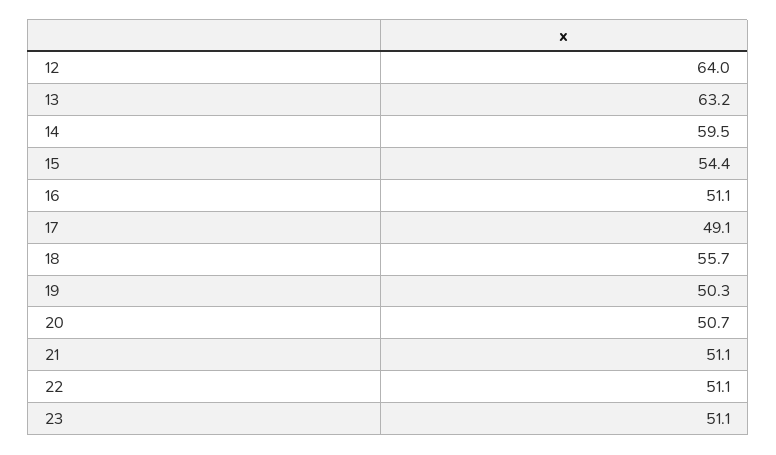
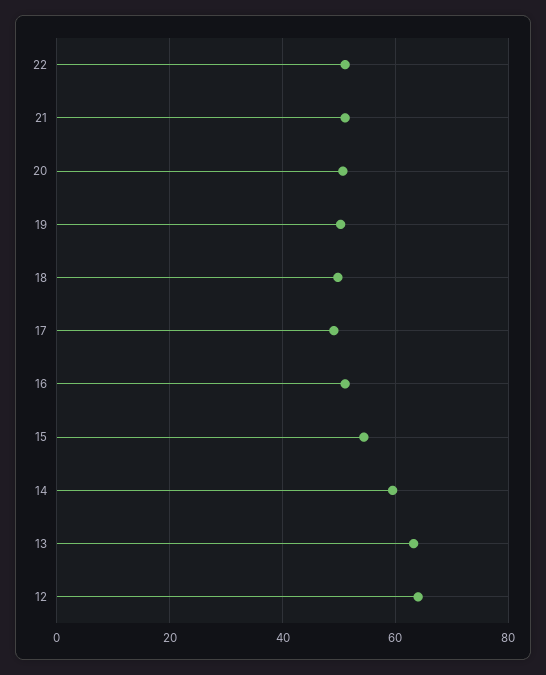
  {
    "12": 64,
    "13": 63.2,
    "14": 59.5,
    "15": 54.4,
    "16": 51.1,
    "17": 49.1,
-   "18": 55.7,
+   "18": 50,
    "19": 50.3,
    "20": 50.7,
    "21": 51.1,
-   "22": 51.1,
+   "22": 51.1
-   "23": 51.1
  }

